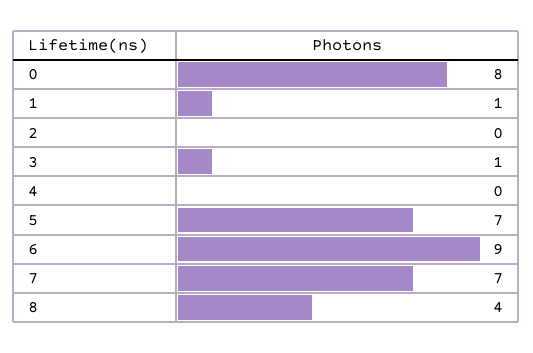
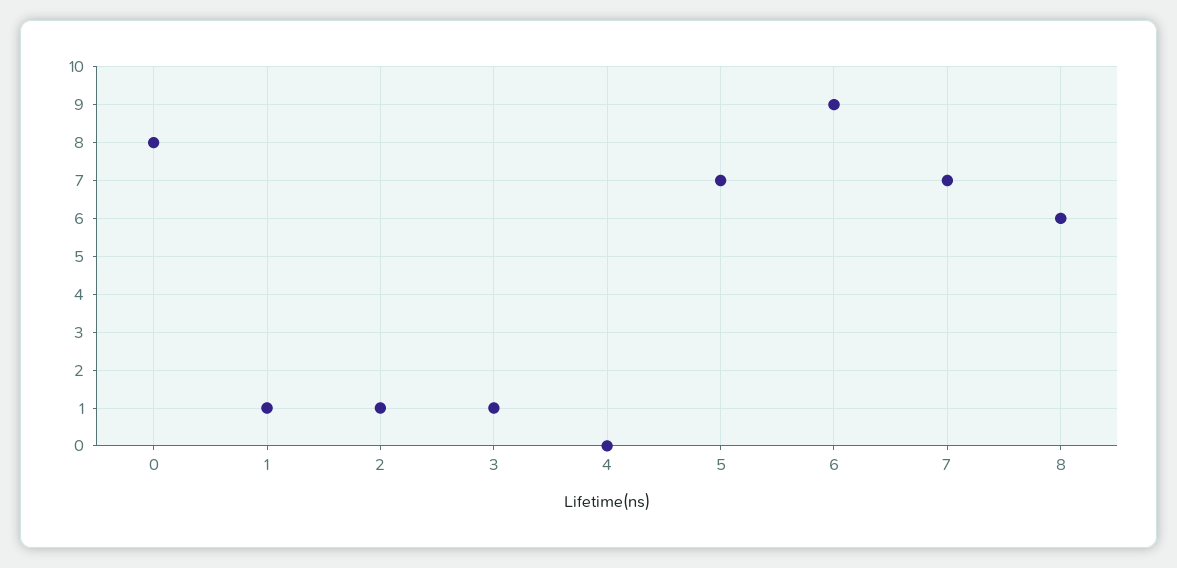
  {
    "0": 8,
    "1": 1,
-   "2": 0,
+   "2": 1,
    "3": 1,
    "4": 0,
    "5": 7,
    "6": 9,
    "7": 7,
-   "8": 4
+   "8": 6
  }

